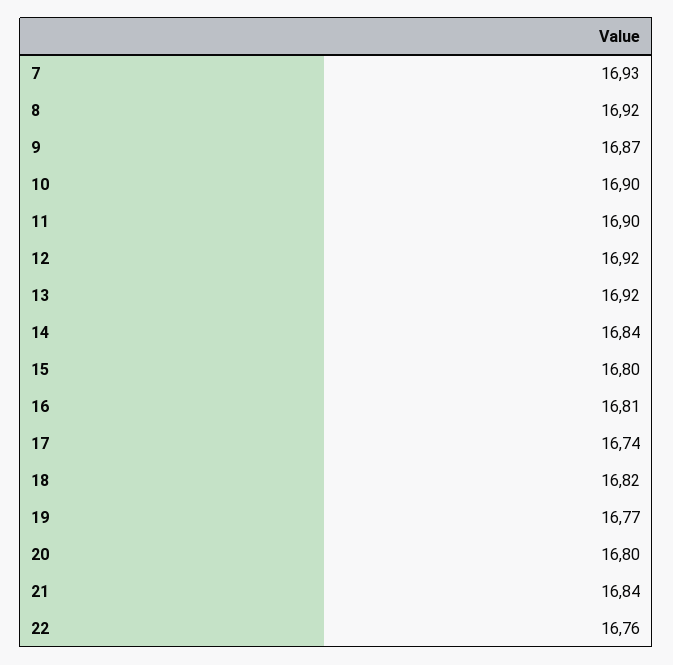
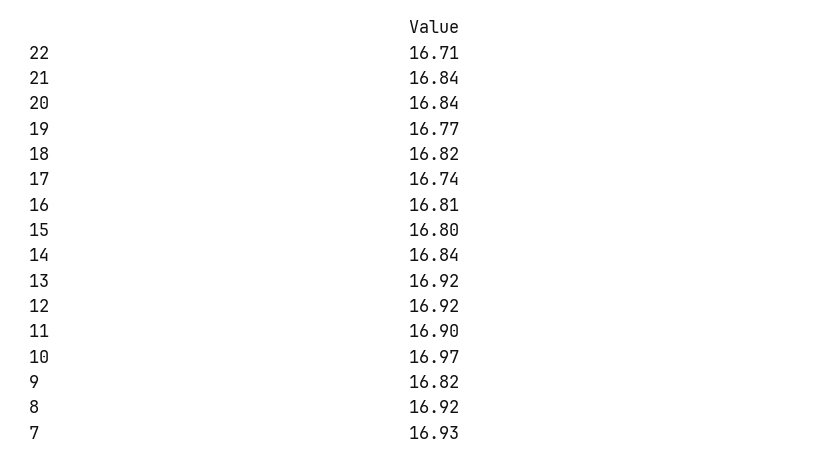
  {
    "7": 16.93,
    "8": 16.92,
-   "9": 16.87,
+   "9": 16.82,
-   "10": 16.9,
+   "10": 16.97,
    "11": 16.9,
    "12": 16.92,
    "13": 16.92,
    "14": 16.84,
    "15": 16.8,
    "16": 16.81,
    "17": 16.74,
    "18": 16.82,
    "19": 16.77,
-   "20": 16.8,
+   "20": 16.84,
    "21": 16.84,
-   "22": 16.76
+   "22": 16.71
  }

